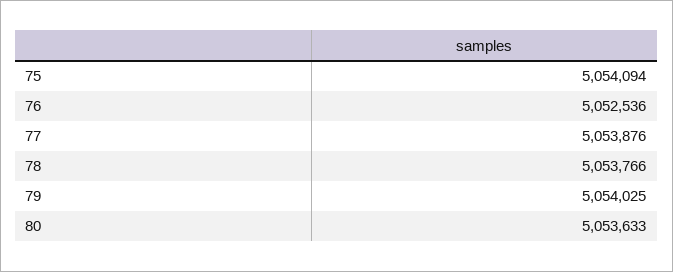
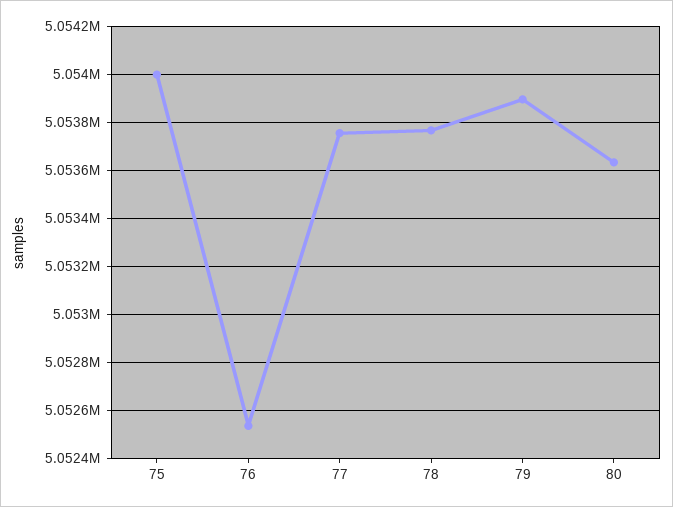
  {
-   "75": 5054094,
+   "75": 5054000,
    "76": 5052536,
-   "77": 5053876,
+   "77": 5053750,
    "78": 5053766,
-   "79": 5054025,
+   "79": 5053900,
    "80": 5053633
  }

